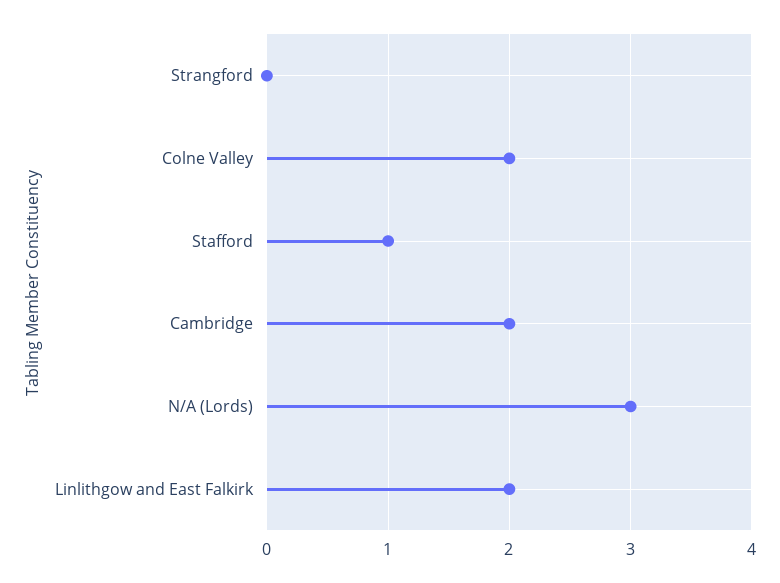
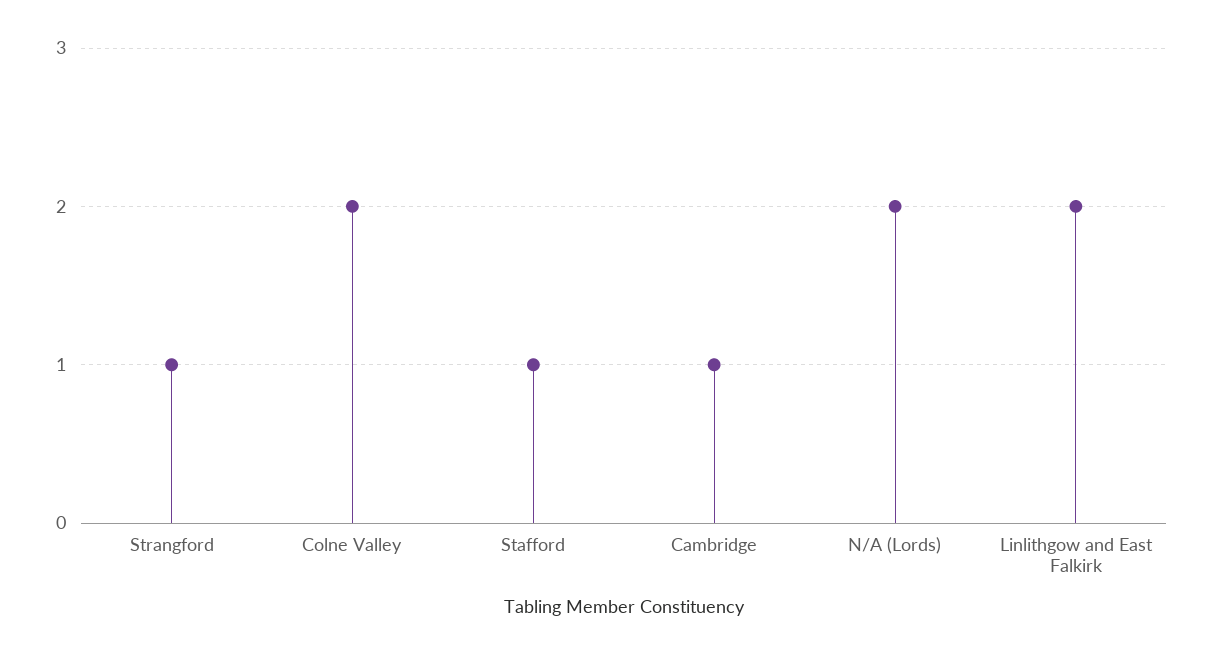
  {
-   "Strangford": 0,
+   "Strangford": 1,
    "Colne Valley": 2,
    "Stafford": 1,
-   "Cambridge": 2,
+   "Cambridge": 1,
-   "N/A (Lords)": 3,
+   "N/A (Lords)": 2,
    "Linlithgow and East Falkirk": 2
  }

